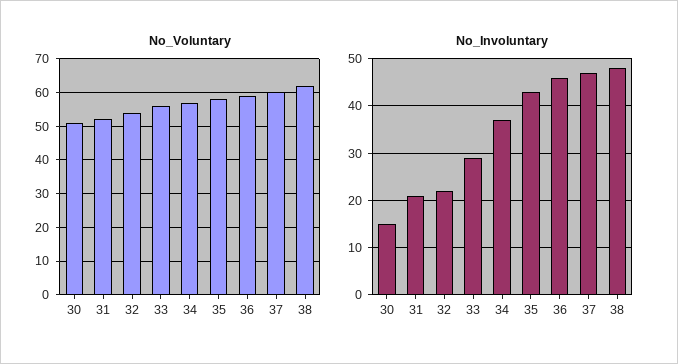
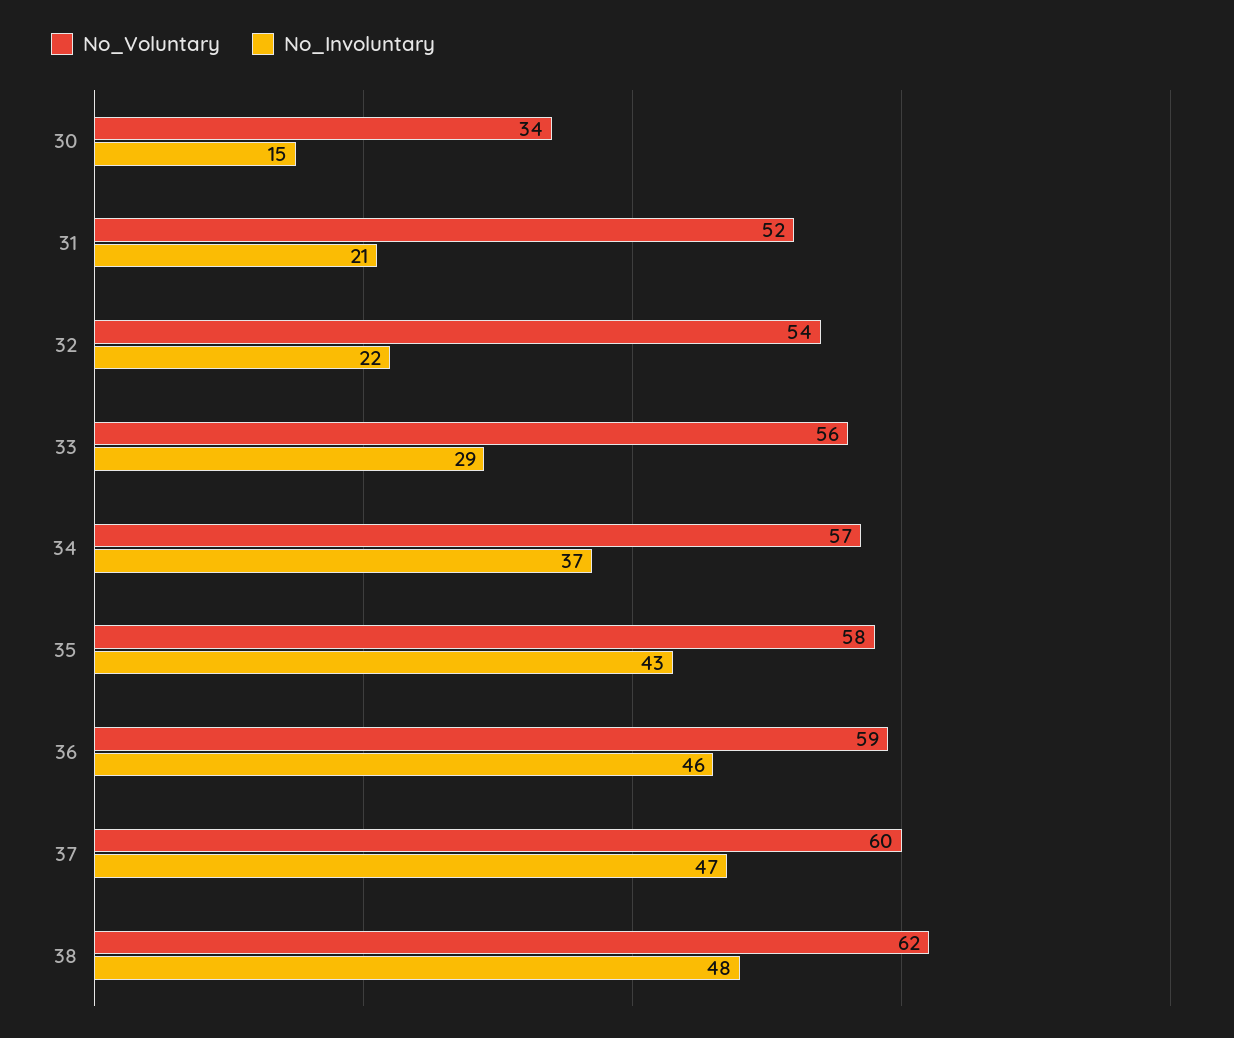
  {
    "No_Voluntary": {
-     "30": 50,
+     "30": 34,
      "31": 52,
      "32": 54,
      "33": 56,
      "34": 57,
      "35": 58,
      "36": 59,
      "37": 60,
      "38": 62
    },
    "No_Involuntary": {
      "30": 15,
      "31": 21,
      "32": 22,
      "33": 29,
      "34": 37,
      "35": 43,
      "36": 46,
      "37": 47,
      "38": 48
    }
  }

